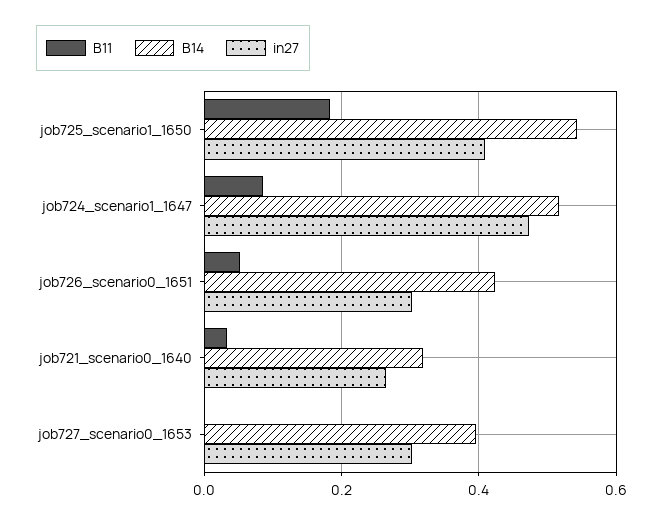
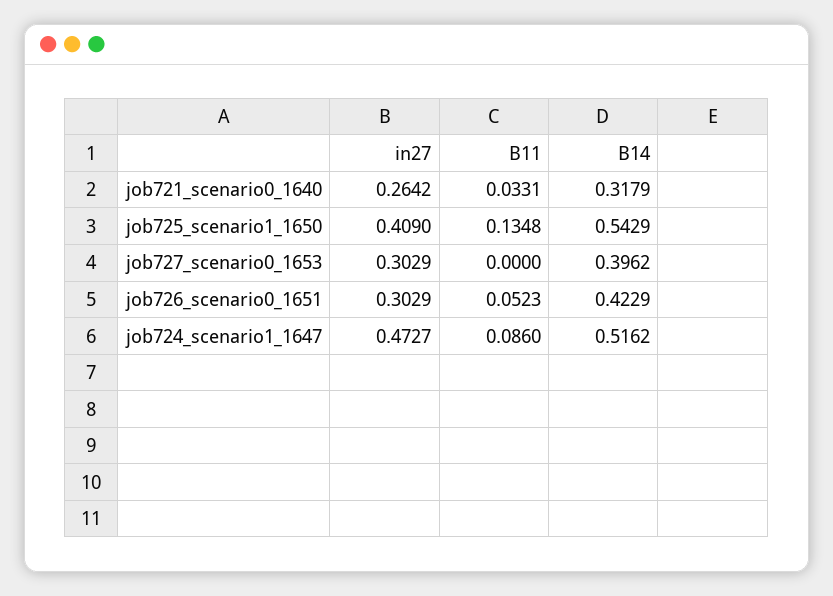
  {
    "B11": {
-     "job725_scenario1_1650": 0.18,
+     "job725_scenario1_1650": 0.1348,
      "job724_scenario1_1647": 0.086,
      "job726_scenario0_1651": 0.0523,
      "job721_scenario0_1640": 0.0331,
      "job727_scenario0_1653": 0
    },
    "B14": {
      "job725_scenario1_1650": 0.5429,
      "job724_scenario1_1647": 0.5162,
      "job726_scenario0_1651": 0.4229,
      "job721_scenario0_1640": 0.3179,
      "job727_scenario0_1653": 0.3962
    },
    "in27": {
      "job725_scenario1_1650": 0.409,
      "job724_scenario1_1647": 0.4727,
      "job726_scenario0_1651": 0.3029,
      "job721_scenario0_1640": 0.2642,
      "job727_scenario0_1653": 0.3029
    }
  }

